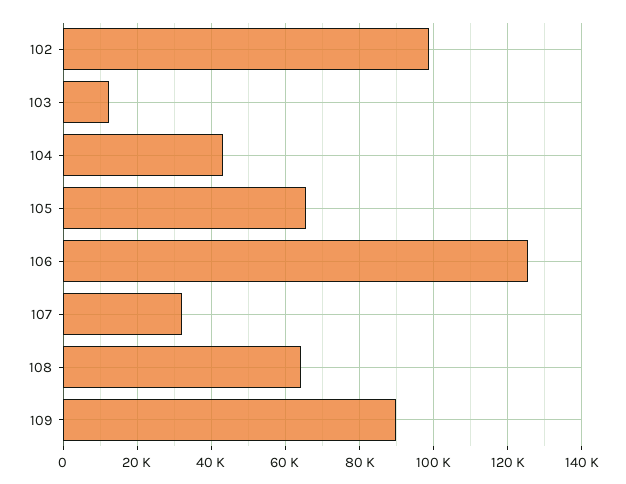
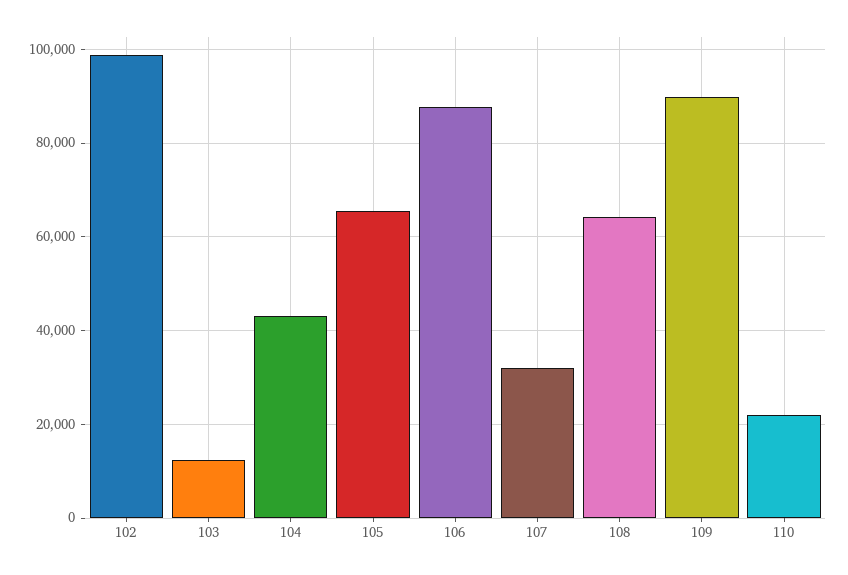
  {
    "102": 98000,
    "103": 12000,
    "104": 44000,
    "105": 66000,
-   "106": 126000,
+   "106": 88000,
    "107": 32000,
    "108": 64000,
-   "109": 90000
+   "109": 90000,
+   "110": 22000
  }

